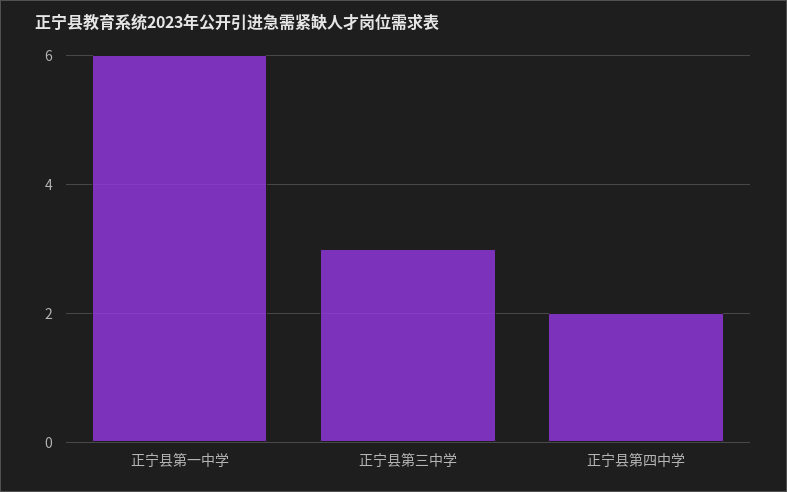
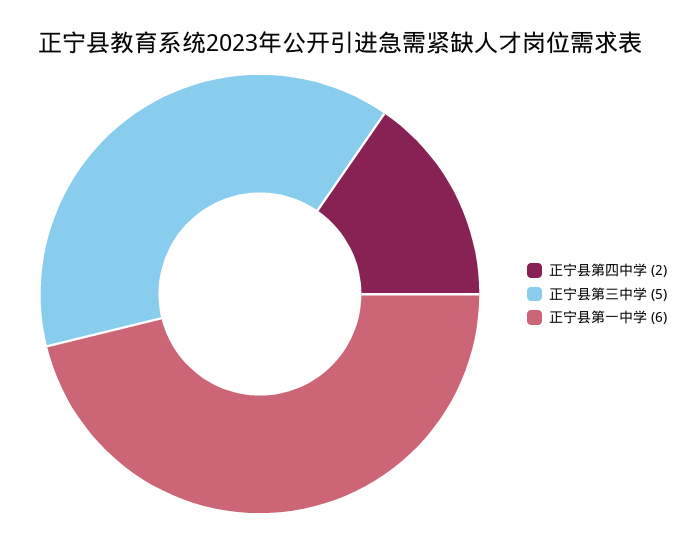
  {
    "正宁县第一中学": 6,
-   "正宁县第三中学": 3,
+   "正宁县第三中学": 5,
    "正宁县第四中学": 2
  }

